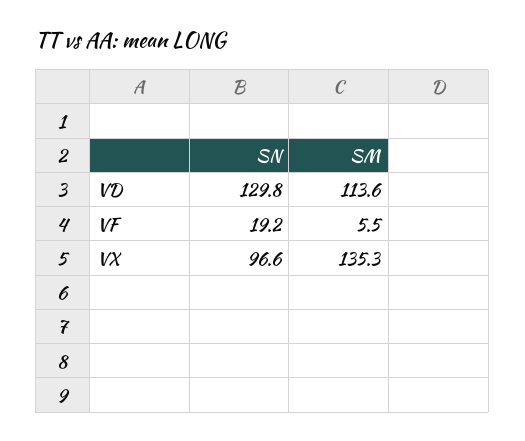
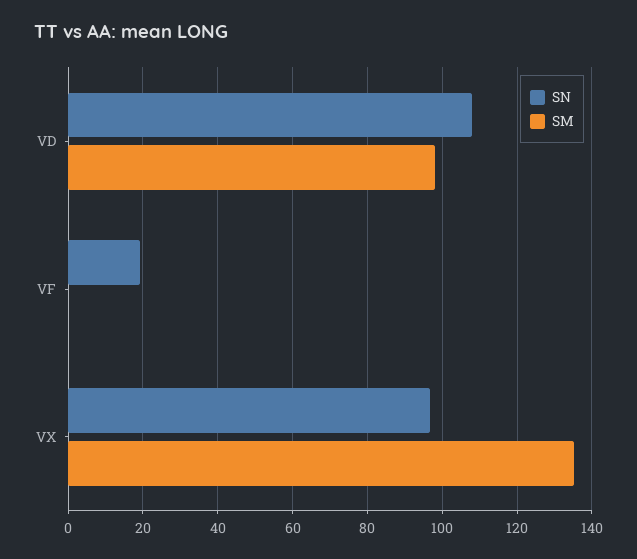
  {
    "SN": {
-     "VD": 129.8,
+     "VD": 108,
      "VF": 19.2,
      "VX": 96.6
    },
    "SM": {
-     "VD": 113.6,
+     "VD": 98,
-     "VF": 5.5,
+     "VF": 0,
      "VX": 135.3
    }
  }

